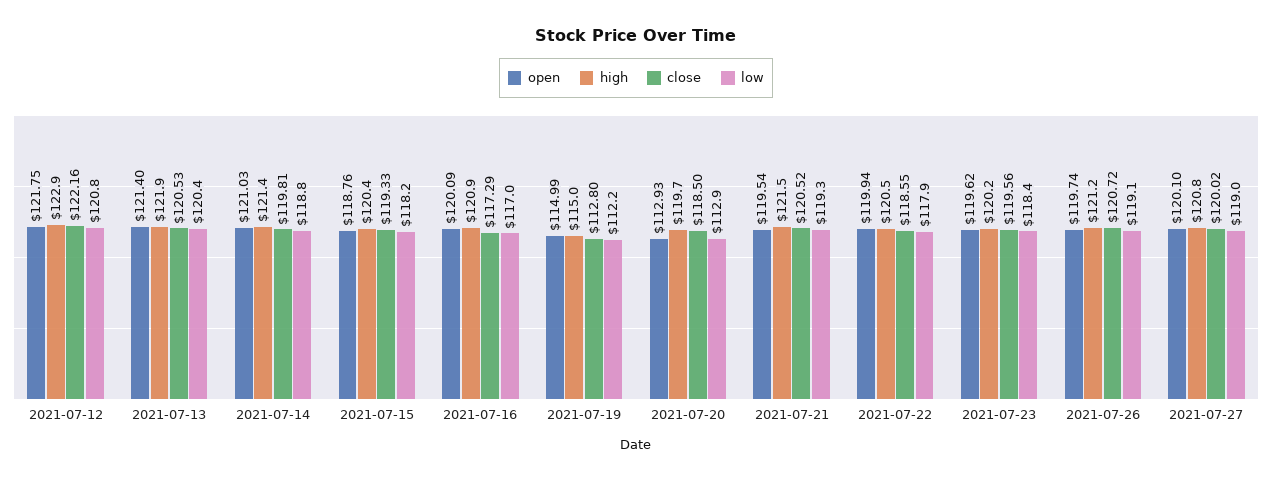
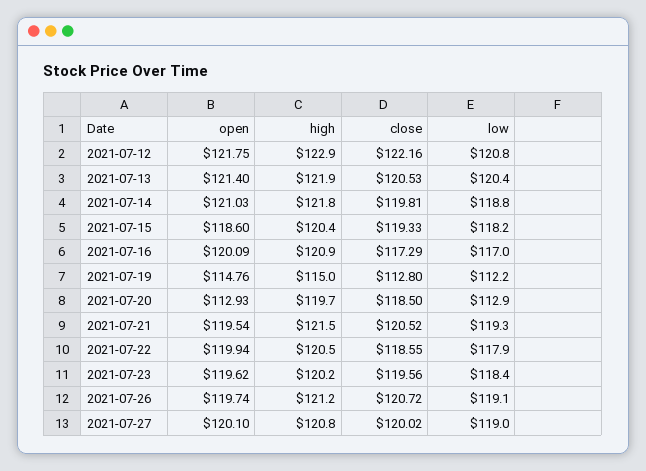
  {
    "open": {
      "2021-07-12": 121.75,
      "2021-07-13": 121.4,
      "2021-07-14": 121.03,
-     "2021-07-15": 118.76,
+     "2021-07-15": 118.6,
      "2021-07-16": 120.09,
-     "2021-07-19": 114.99,
+     "2021-07-19": 114.76,
      "2021-07-20": 112.93,
      "2021-07-21": 119.54,
      "2021-07-22": 119.94,
      "2021-07-23": 119.62,
      "2021-07-26": 119.74,
      "2021-07-27": 120.1
    },
    "high": {
      "2021-07-12": 122.9,
      "2021-07-13": 121.9,
-     "2021-07-14": 121.4,
+     "2021-07-14": 121.8,
      "2021-07-15": 120.4,
      "2021-07-16": 120.9,
      "2021-07-19": 115,
      "2021-07-20": 119.7,
      "2021-07-21": 121.5,
      "2021-07-22": 120.5,
      "2021-07-23": 120.2,
      "2021-07-26": 121.2,
      "2021-07-27": 120.8
    },
    "close": {
      "2021-07-12": 122.16,
      "2021-07-13": 120.53,
      "2021-07-14": 119.81,
      "2021-07-15": 119.33,
      "2021-07-16": 117.29,
      "2021-07-19": 112.8,
      "2021-07-20": 118.5,
      "2021-07-21": 120.52,
      "2021-07-22": 118.55,
      "2021-07-23": 119.56,
      "2021-07-26": 120.72,
      "2021-07-27": 120.02
    },
    "low": {
      "2021-07-12": 120.8,
      "2021-07-13": 120.4,
      "2021-07-14": 118.8,
      "2021-07-15": 118.2,
      "2021-07-16": 117,
      "2021-07-19": 112.2,
      "2021-07-20": 112.9,
      "2021-07-21": 119.3,
      "2021-07-22": 117.9,
      "2021-07-23": 118.4,
      "2021-07-26": 119.1,
      "2021-07-27": 119
    }
  }

